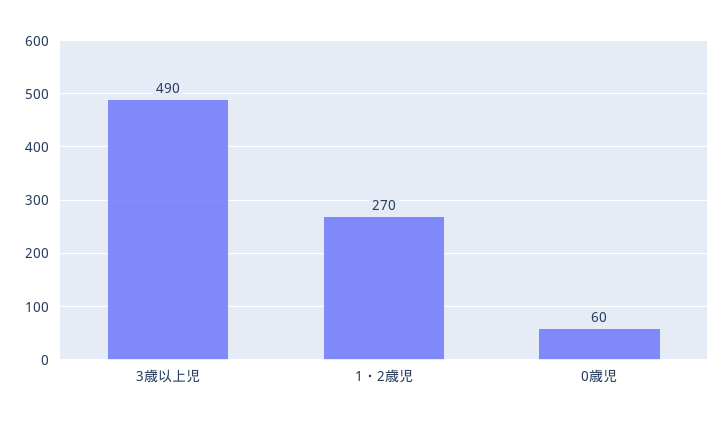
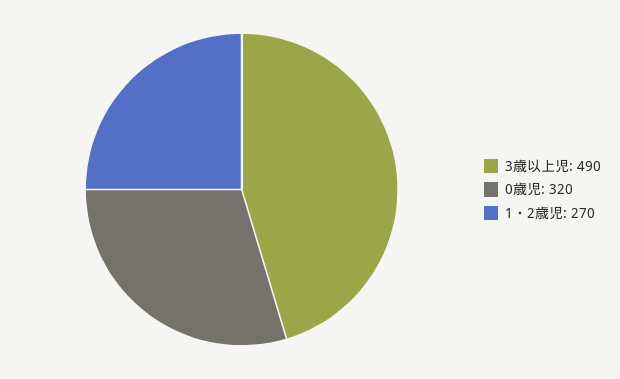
  {
    "3歳以上児": 490,
    "1・2歳児": 270,
-   "0歳児": 60
+   "0歳児": 320
  }

